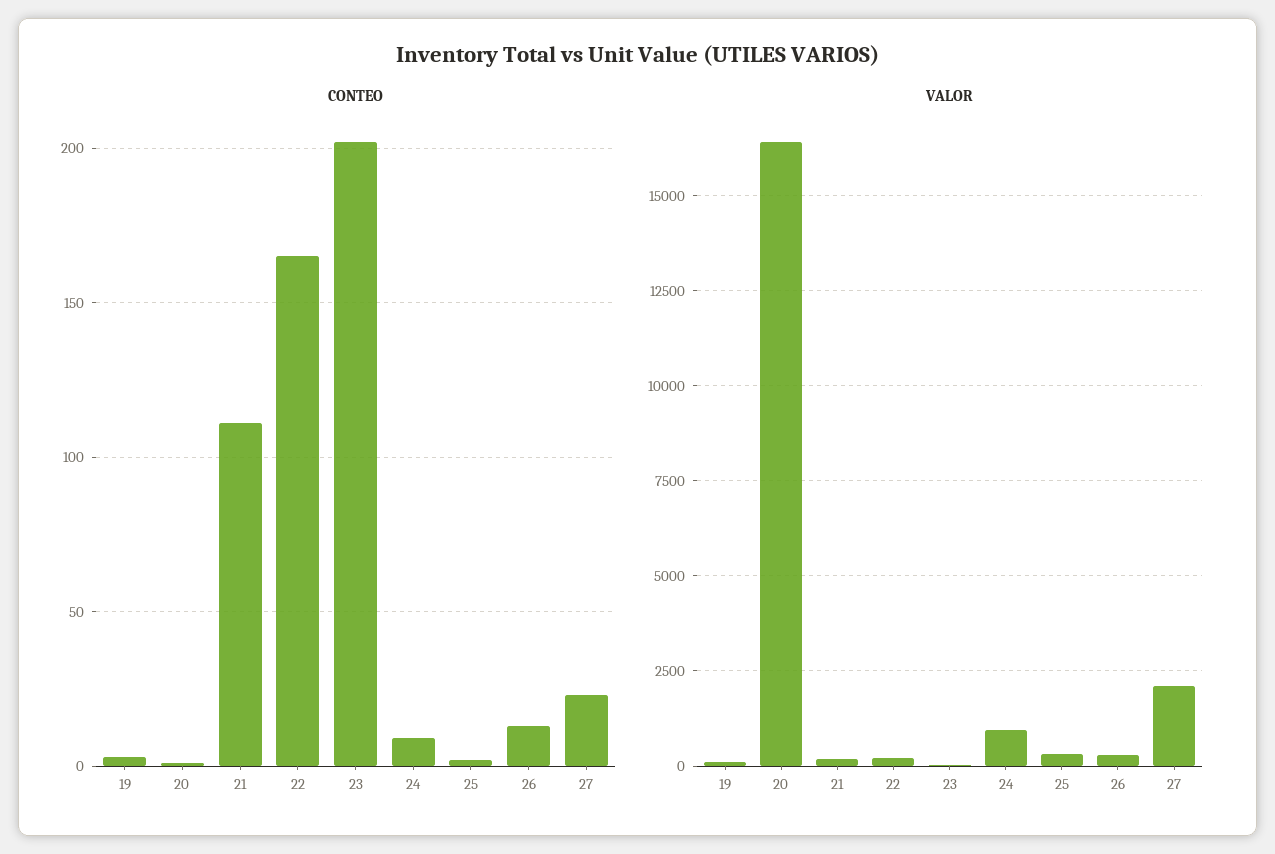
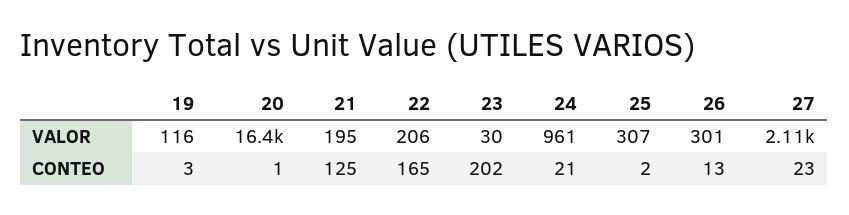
  {
    "CONTEO": {
      "19": 3,
      "20": 1,
-     "21": 110,
+     "21": 125,
      "22": 165,
      "23": 202,
-     "24": 10,
+     "24": 21,
      "25": 2,
      "26": 13,
      "27": 23
    },
    "VALOR": {
      "19": 116,
      "20": 16400,
      "21": 195,
      "22": 206,
      "23": 30,
      "24": 961,
      "25": 307,
      "26": 301,
      "27": 2110
    }
  }

